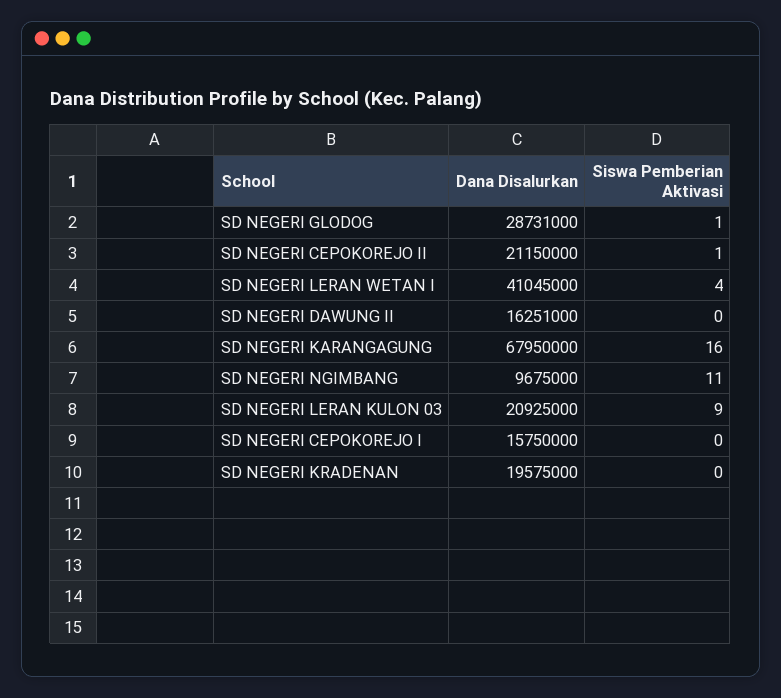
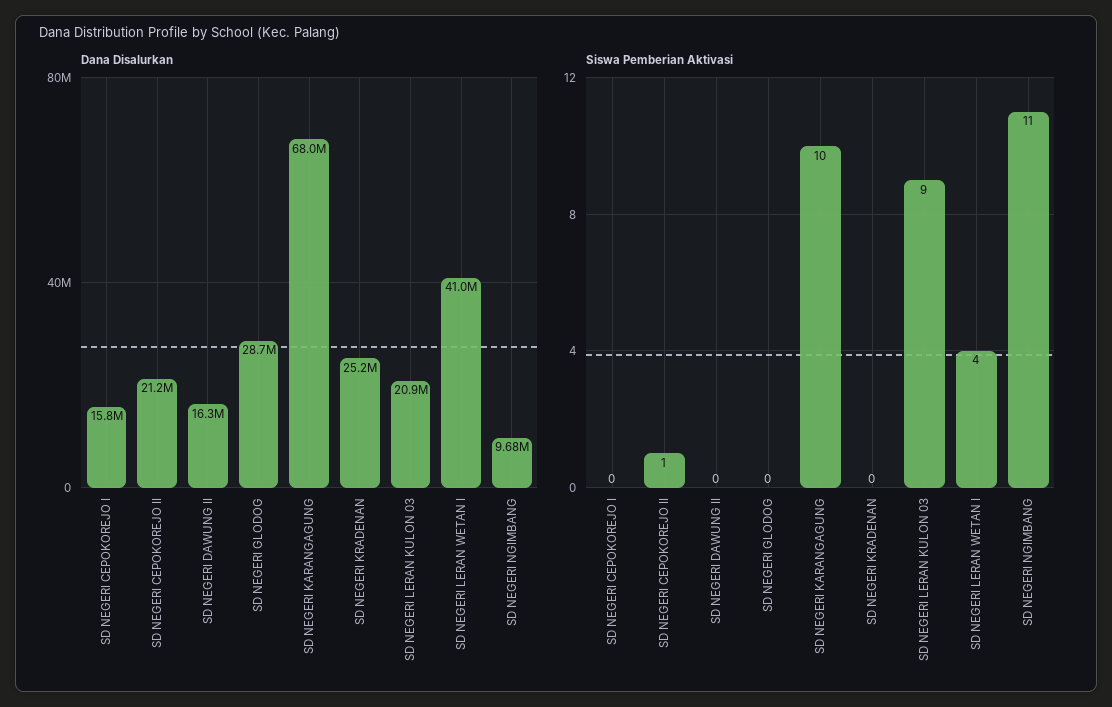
  {
    "Dana Disalurkan": {
      "SD NEGERI GLODOG": 28731000,
      "SD NEGERI CEPOKOREJO II": 21150000,
      "SD NEGERI LERAN WETAN I": 41045000,
      "SD NEGERI DAWUNG II": 16251000,
      "SD NEGERI KARANGAGUNG": 67950000,
      "SD NEGERI NGIMBANG": 9675000,
      "SD NEGERI LERAN KULON 03": 20925000,
      "SD NEGERI CEPOKOREJO I": 15750000,
-     "SD NEGERI KRADENAN": 19575000
+     "SD NEGERI KRADENAN": 25200000
    },
    "Siswa Pemberian Aktivasi": {
-     "SD NEGERI GLODOG": 1,
+     "SD NEGERI GLODOG": 0,
      "SD NEGERI CEPOKOREJO II": 1,
      "SD NEGERI LERAN WETAN I": 4,
      "SD NEGERI DAWUNG II": 0,
-     "SD NEGERI KARANGAGUNG": 16,
+     "SD NEGERI KARANGAGUNG": 10,
      "SD NEGERI NGIMBANG": 11,
      "SD NEGERI LERAN KULON 03": 9,
      "SD NEGERI CEPOKOREJO I": 0,
      "SD NEGERI KRADENAN": 0
    }
  }

